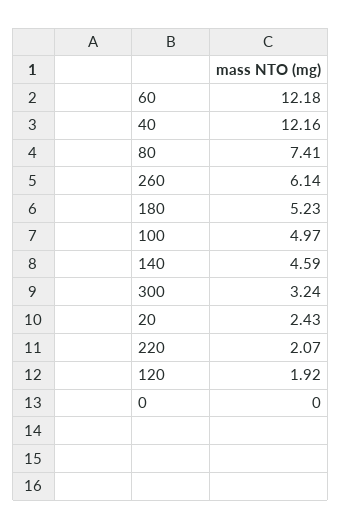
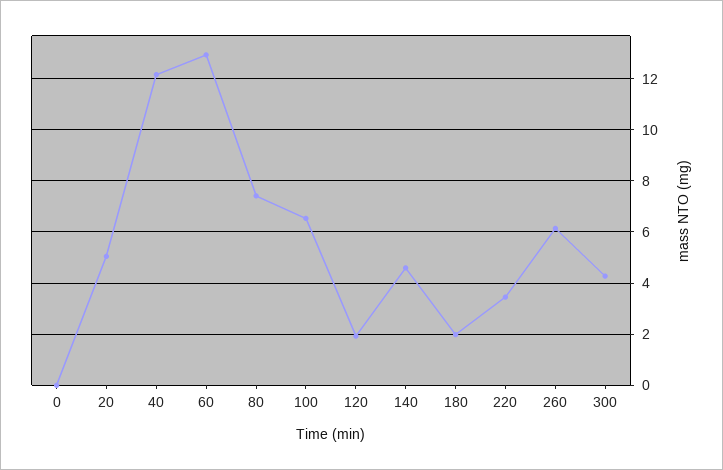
  {
-   "60": 12.18,
+   "60": 13,
    "40": 12.16,
    "80": 7.41,
    "260": 6.14,
-   "180": 5.23,
+   "180": 2,
-   "100": 4.97,
+   "100": 6.5,
    "140": 4.59,
-   "300": 3.24,
+   "300": 4.25,
-   "20": 2.43,
+   "20": 5,
-   "220": 2.07,
+   "220": 3.5,
    "120": 1.92,
    "0": 0
  }

